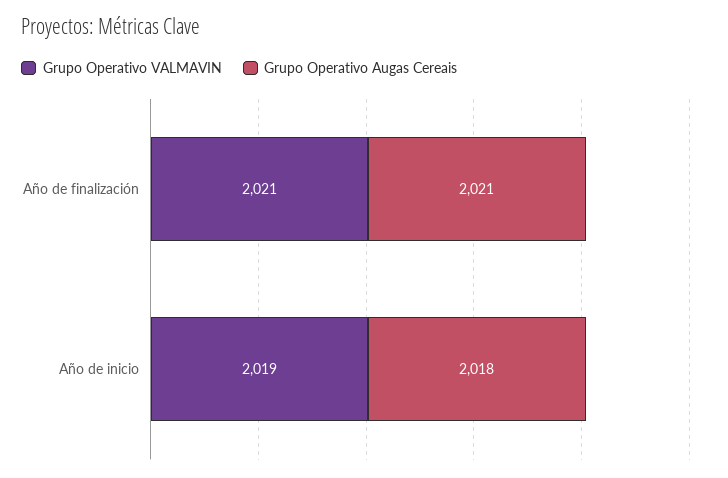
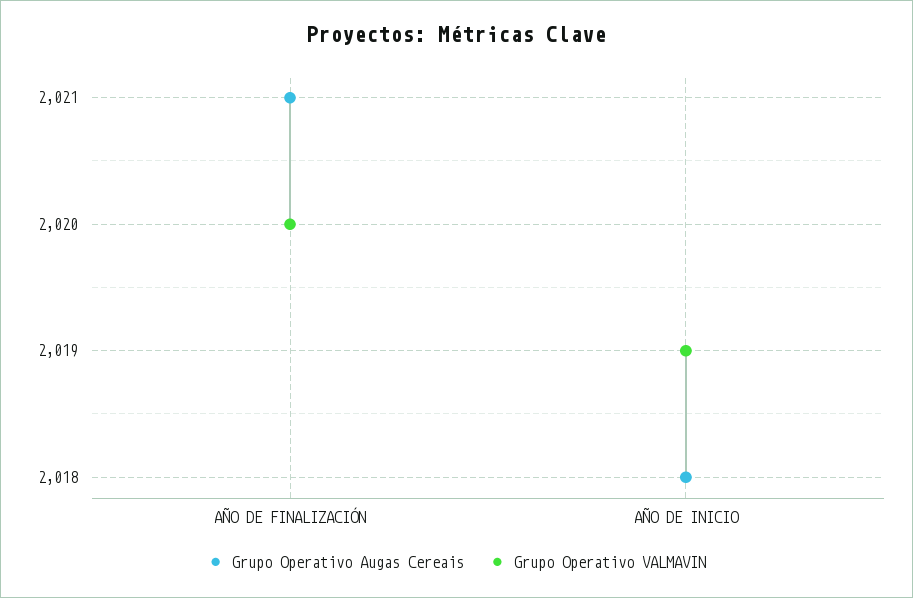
  {
    "Grupo Operativo VALMAVIN": {
-     "Año de finalización": 2021,
+     "Año de finalización": 2020,
      "Año de inicio": 2019
    },
    "Grupo Operativo Augas Cereais": {
      "Año de finalización": 2021,
      "Año de inicio": 2018
    }
  }

